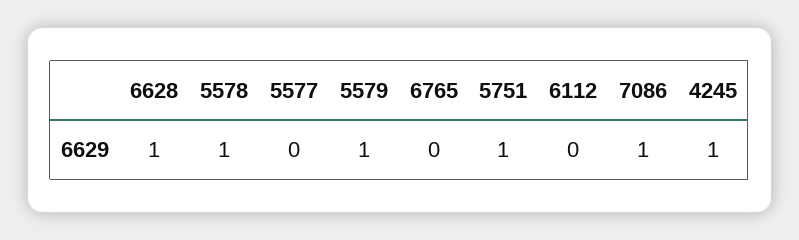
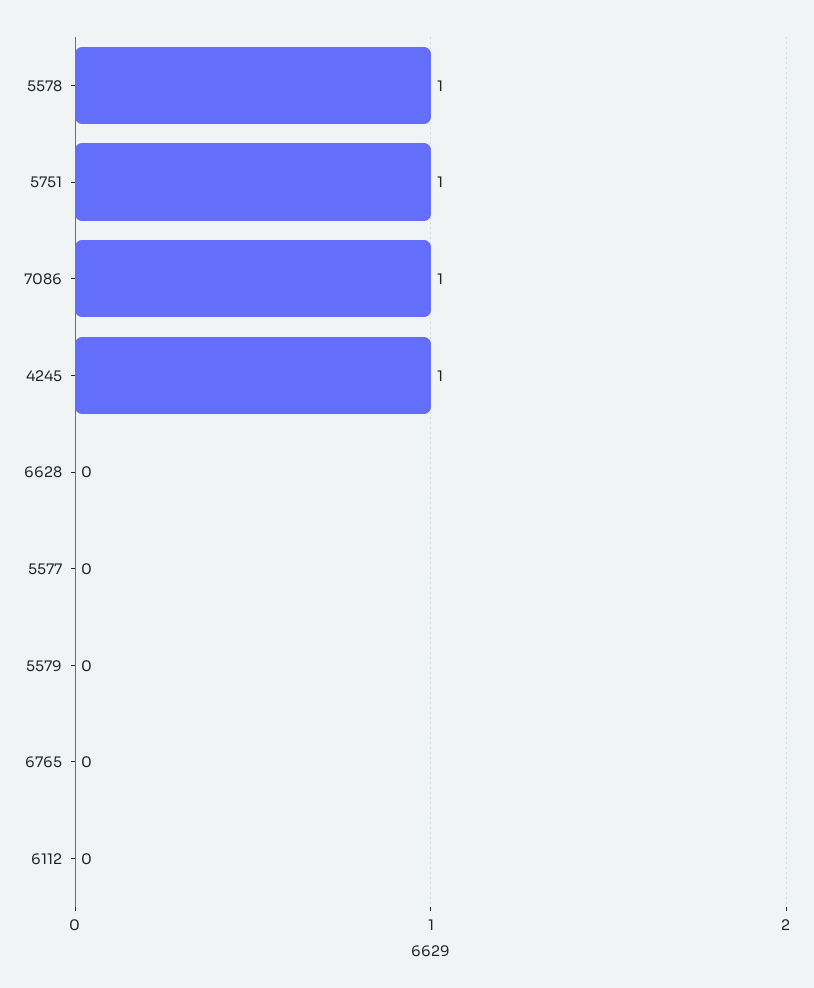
  {
-   "6628": 1,
+   "6628": 0,
    "5578": 1,
    "5577": 0,
-   "5579": 1,
+   "5579": 0,
    "6765": 0,
    "5751": 1,
    "6112": 0,
    "7086": 1,
    "4245": 1
  }

